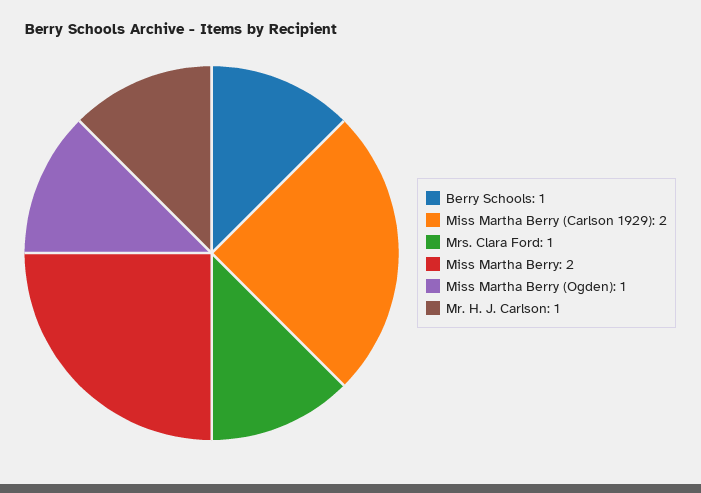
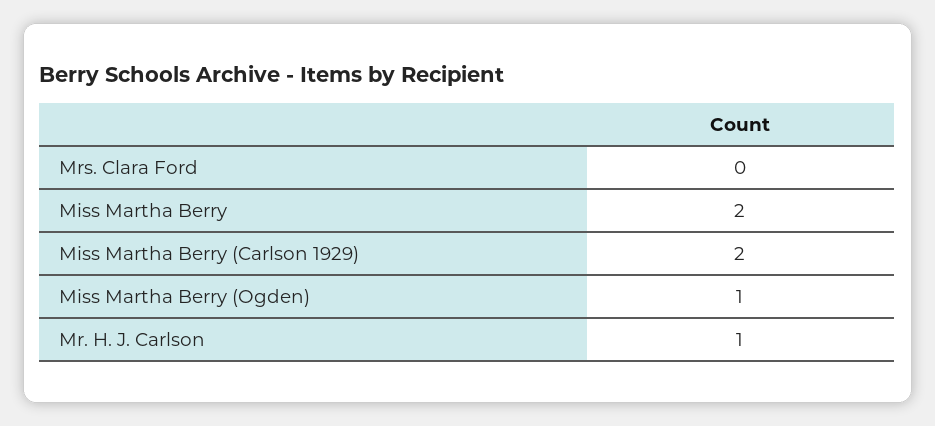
  {
-   "Berry Schools": 1,
    "Miss Martha Berry (Carlson 1929)": 2,
-   "Mrs. Clara Ford": 1,
+   "Mrs. Clara Ford": 0,
    "Miss Martha Berry": 2,
    "Miss Martha Berry (Ogden)": 1,
    "Mr. H. J. Carlson": 1
  }

